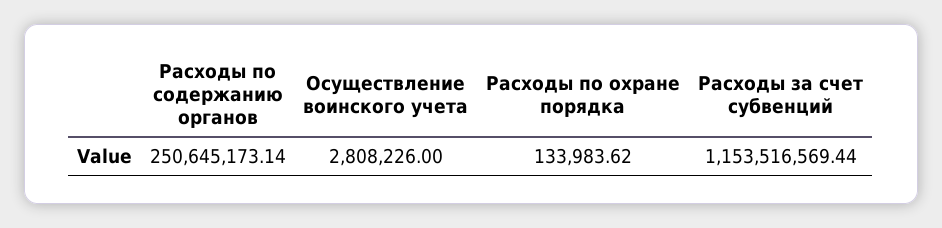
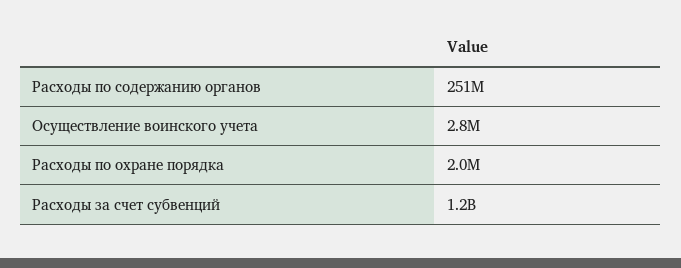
  {
    "Расходы по содержанию органов": 250645173.14,
    "Осуществление воинского учета": 2808226,
-   "Расходы по охране порядка": 133983.62,
+   "Расходы по охране порядка": 2000000,
    "Расходы за счет субвенций": 1153516569.44
  }

